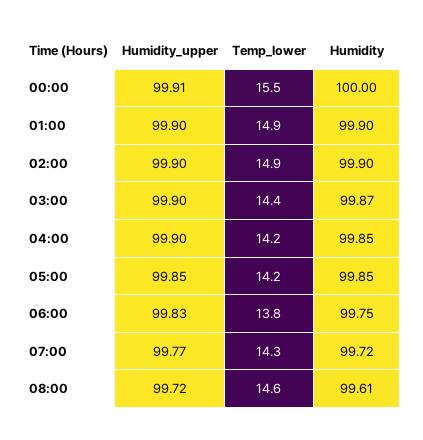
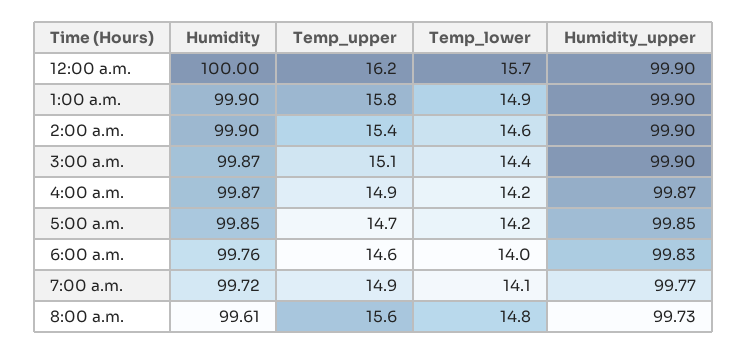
  {
    "Humidity_upper": {
-     "00:00": 99.91,
+     "00:00": 99.9,
      "01:00": 99.9,
      "02:00": 99.9,
      "03:00": 99.9,
-     "04:00": 99.9,
+     "04:00": 99.87,
      "05:00": 99.85,
      "06:00": 99.83,
      "07:00": 99.77,
-     "08:00": 99.72
+     "08:00": 99.73
    },
    "Temp_lower": {
-     "00:00": 15.5,
+     "00:00": 15.7,
      "01:00": 14.9,
-     "02:00": 14.9,
+     "02:00": 14.6,
      "03:00": 14.4,
      "04:00": 14.2,
      "05:00": 14.2,
-     "06:00": 13.8,
+     "06:00": 14,
-     "07:00": 14.3,
+     "07:00": 14.1,
-     "08:00": 14.6
+     "08:00": 14.8
    },
    "Humidity": {
      "00:00": 100,
      "01:00": 99.9,
      "02:00": 99.9,
      "03:00": 99.87,
-     "04:00": 99.85,
+     "04:00": 99.87,
      "05:00": 99.85,
-     "06:00": 99.75,
+     "06:00": 99.76,
      "07:00": 99.72,
      "08:00": 99.61
-   }
+   },
+   "Temp_upper": {
+     "00:00": 16.2,
+     "01:00": 15.8,
+     "02:00": 15.4,
+     "03:00": 15.1,
+     "04:00": 14.9,
+     "05:00": 14.7,
+     "06:00": 14.6,
+     "07:00": 14.9,
+     "08:00": 15.6
+   }
  }

